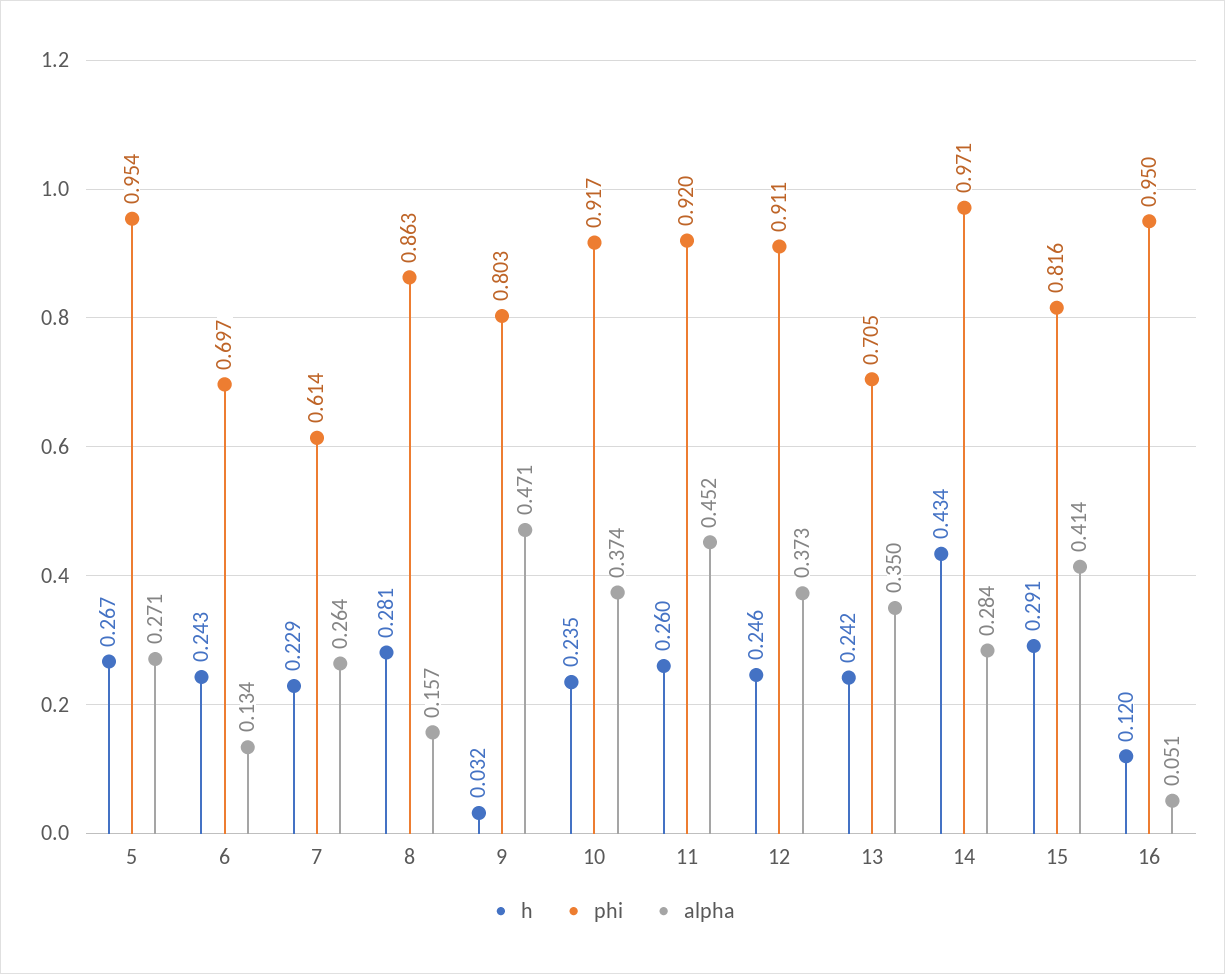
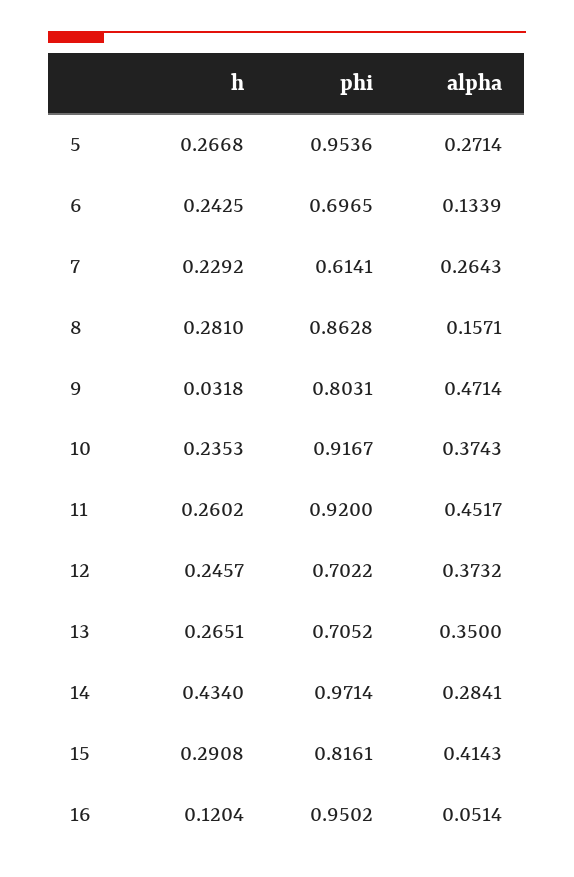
  {
    "h": {
      "5": 0.2668,
      "6": 0.2425,
      "7": 0.2292,
      "8": 0.281,
      "9": 0.0318,
      "10": 0.2353,
      "11": 0.2602,
      "12": 0.2457,
-     "13": 0.242,
+     "13": 0.2651,
      "14": 0.434,
      "15": 0.2908,
      "16": 0.1204
    },
    "phi": {
      "5": 0.9536,
      "6": 0.6965,
      "7": 0.6141,
      "8": 0.8628,
      "9": 0.8031,
      "10": 0.9167,
      "11": 0.92,
-     "12": 0.911,
+     "12": 0.7022,
      "13": 0.7052,
      "14": 0.9714,
      "15": 0.8161,
      "16": 0.9502
    },
    "alpha": {
      "5": 0.2714,
      "6": 0.1339,
      "7": 0.2643,
      "8": 0.1571,
      "9": 0.4714,
      "10": 0.3743,
      "11": 0.4517,
      "12": 0.3732,
      "13": 0.35,
      "14": 0.2841,
      "15": 0.4143,
      "16": 0.0514
    }
  }

